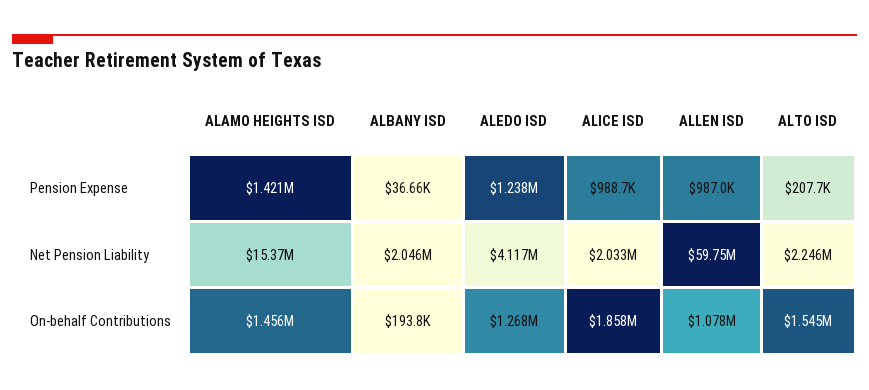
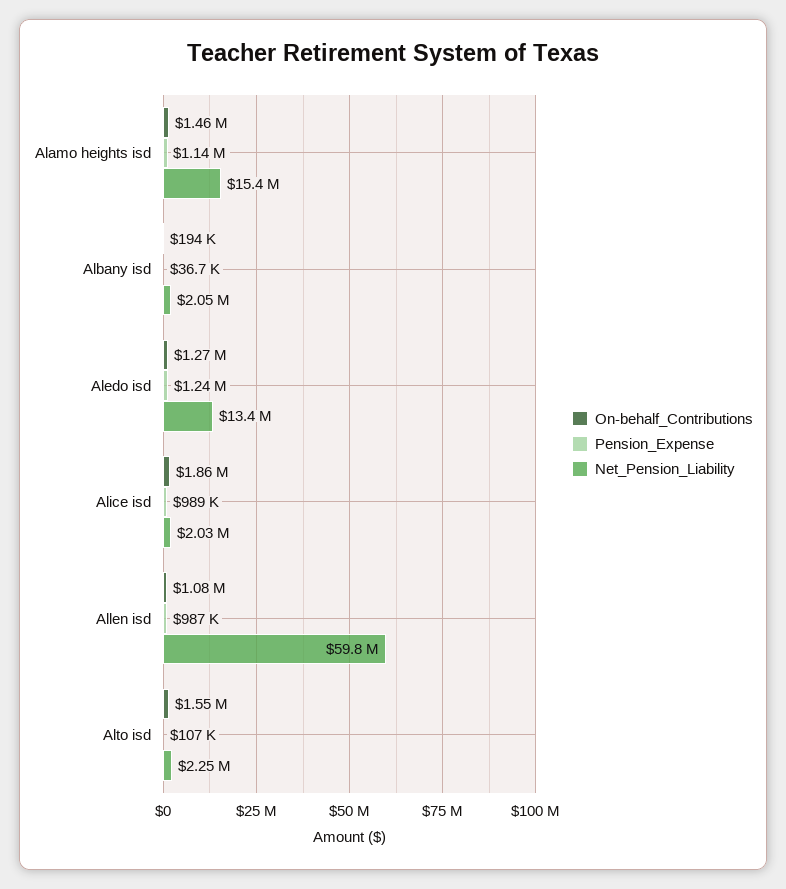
  {
    "Pension Expense": {
-     "ALAMO HEIGHTS ISD": 1421000,
+     "ALAMO HEIGHTS ISD": 1140000,
      "ALBANY ISD": 36660,
      "ALEDO ISD": 1238000,
      "ALICE ISD": 988700,
      "ALLEN ISD": 987000,
-     "ALTO ISD": 207700
+     "ALTO ISD": 107000
    },
    "Net Pension Liability": {
      "ALAMO HEIGHTS ISD": 15370000,
      "ALBANY ISD": 2046000,
-     "ALEDO ISD": 4117000,
+     "ALEDO ISD": 13400000,
      "ALICE ISD": 2033000,
      "ALLEN ISD": 59750000,
      "ALTO ISD": 2246000
    },
    "On-behalf Contributions": {
      "ALAMO HEIGHTS ISD": 1456000,
      "ALBANY ISD": 193800,
      "ALEDO ISD": 1268000,
      "ALICE ISD": 1858000,
      "ALLEN ISD": 1078000,
      "ALTO ISD": 1545000
    }
  }

